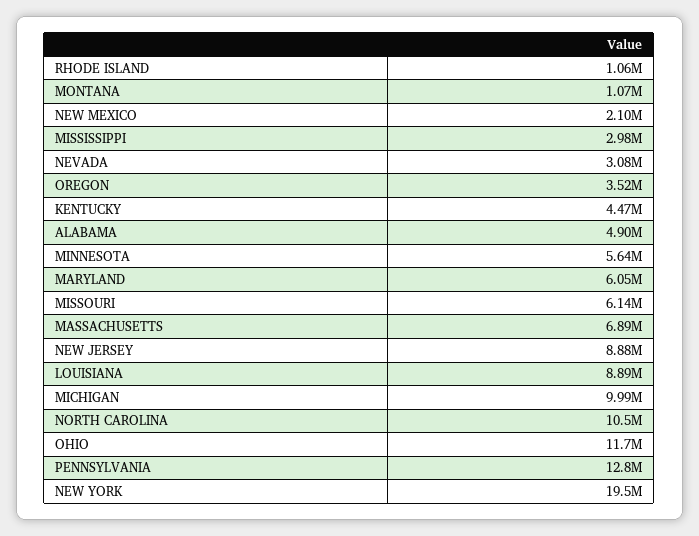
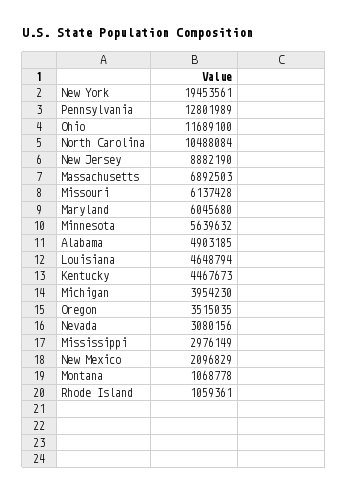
  {
    "RHODE ISLAND": 1059361,
    "MONTANA": 1068778,
    "NEW MEXICO": 2096829,
    "MISSISSIPPI": 2976149,
    "NEVADA": 3080156,
    "OREGON": 3515035,
    "KENTUCKY": 4467673,
    "ALABAMA": 4903185,
    "MINNESOTA": 5639632,
    "MARYLAND": 6045680,
    "MISSOURI": 6137428,
    "MASSACHUSETTS": 6892503,
    "NEW JERSEY": 8882190,
-   "LOUISIANA": 8890000,
+   "LOUISIANA": 4648794,
-   "MICHIGAN": 9990000,
+   "MICHIGAN": 3954230,
    "NORTH CAROLINA": 10488084,
    "OHIO": 11689100,
    "PENNSYLVANIA": 12801989,
    "NEW YORK": 19453561
  }

